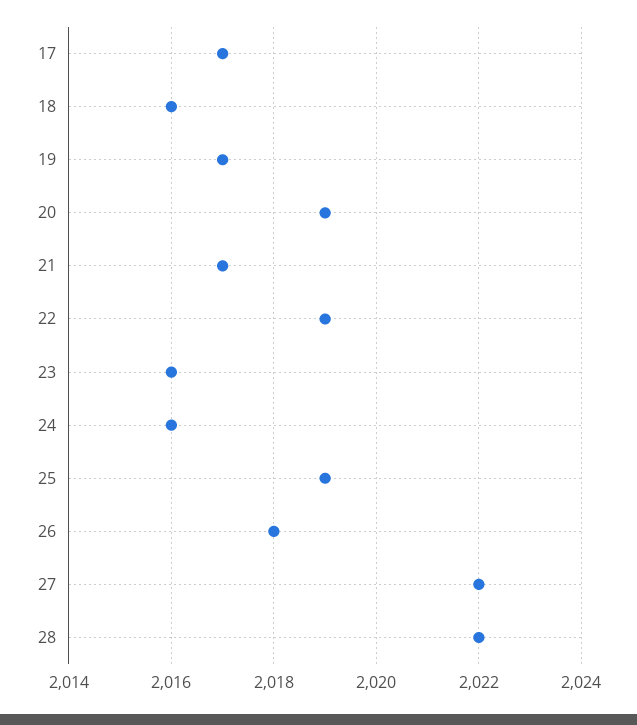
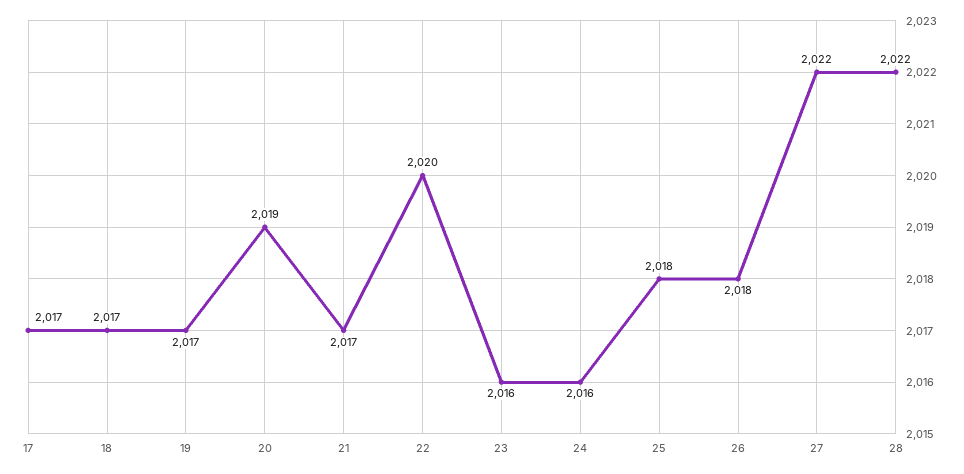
  {
    "17": 2017,
-   "18": 2016,
+   "18": 2017,
    "19": 2017,
    "20": 2019,
    "21": 2017,
-   "22": 2019,
+   "22": 2020,
    "23": 2016,
    "24": 2016,
-   "25": 2019,
+   "25": 2018,
    "26": 2018,
    "27": 2022,
    "28": 2022
  }

